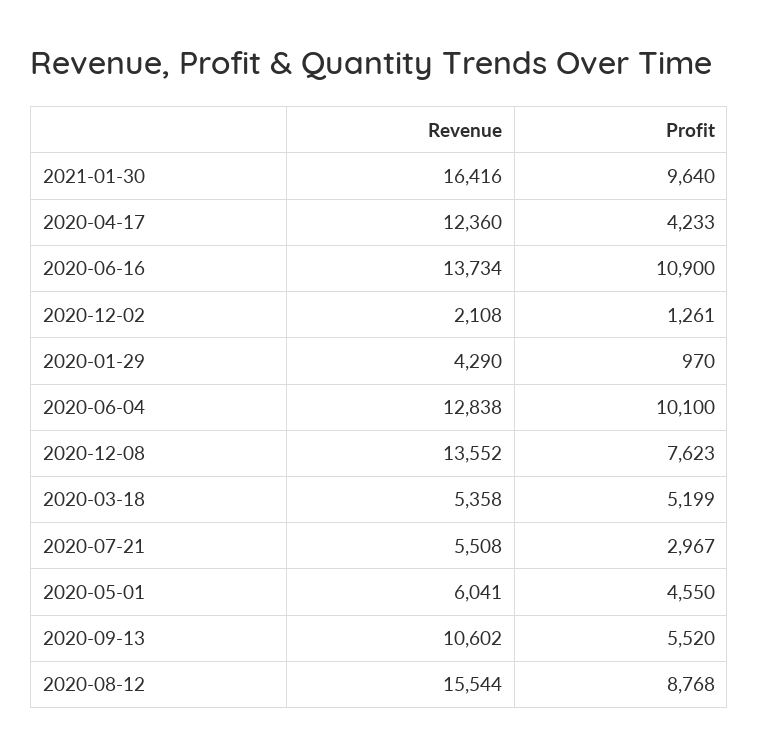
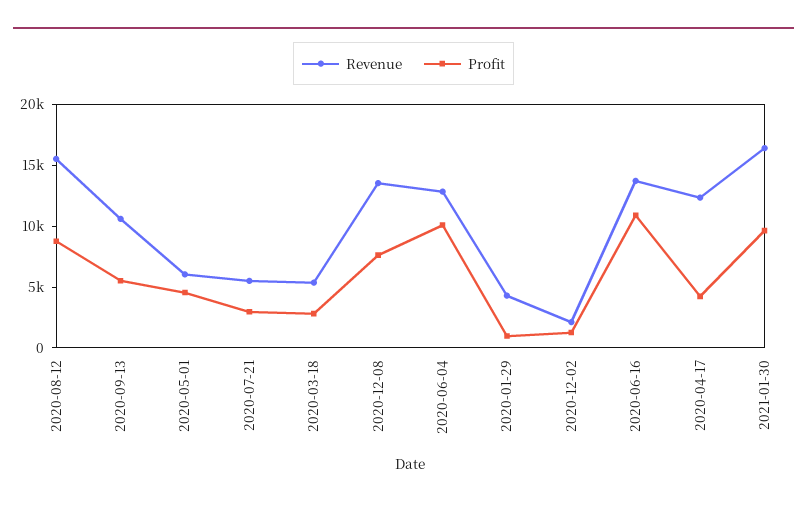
  {
    "Revenue": {
      "2021-01-30": 16416,
      "2020-04-17": 12360,
      "2020-06-16": 13734,
      "2020-12-02": 2108,
      "2020-01-29": 4290,
      "2020-06-04": 12838,
      "2020-12-08": 13552,
      "2020-03-18": 5358,
      "2020-07-21": 5508,
      "2020-05-01": 6041,
      "2020-09-13": 10602,
      "2020-08-12": 15544
    },
    "Profit": {
      "2021-01-30": 9640,
      "2020-04-17": 4233,
      "2020-06-16": 10900,
      "2020-12-02": 1261,
      "2020-01-29": 970,
      "2020-06-04": 10100,
      "2020-12-08": 7623,
-     "2020-03-18": 5199,
+     "2020-03-18": 3000,
      "2020-07-21": 2967,
      "2020-05-01": 4550,
      "2020-09-13": 5520,
      "2020-08-12": 8768
    }
  }

